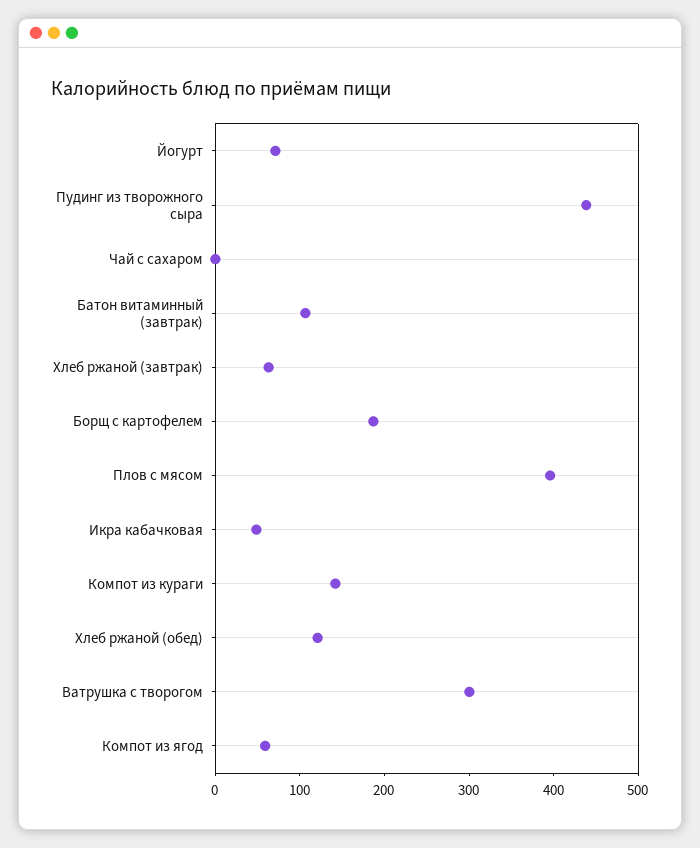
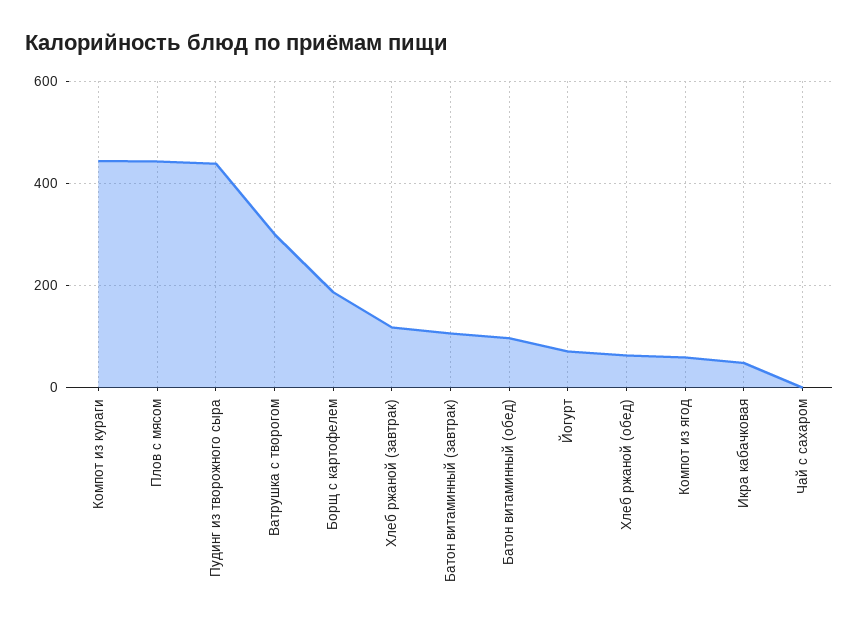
  {
    "Йогурт": 80,
    "Пудинг из творожного сыра": 440,
    "Чай с сахаром": 0,
    "Батон витаминный (завтрак)": 100,
-   "Хлеб ржаной (завтрак)": 60,
+   "Хлеб ржаной (завтрак)": 120,
    "Борщ с картофелем": 180,
-   "Плов с мясом": 400,
+   "Плов с мясом": 440,
    "Икра кабачковая": 40,
-   "Компот из кураги": 140,
+   "Компот из кураги": 440,
-   "Хлеб ржаной (обед)": 120,
+   "Хлеб ржаной (обед)": 60,
    "Ватрушка с творогом": 300,
-   "Компот из ягод": 60
+   "Компот из ягод": 60,
+   "Батон витаминный (обед)": 100
  }

